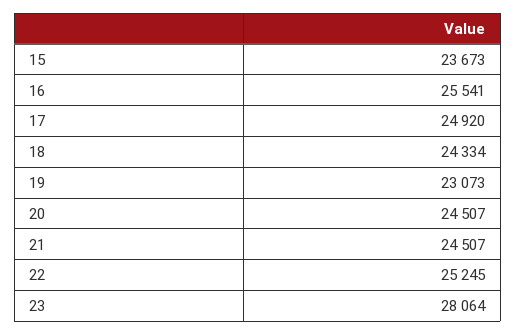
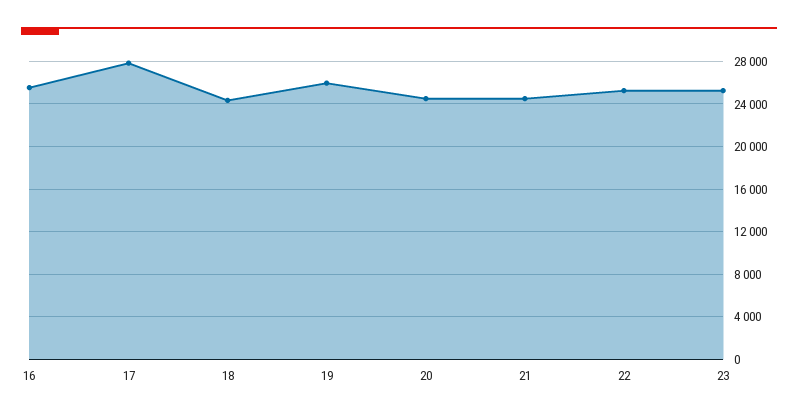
  {
-   "15": 23673,
    "16": 25541,
-   "17": 24920,
+   "17": 28000,
    "18": 24334,
-   "19": 23073,
+   "19": 26000,
    "20": 24507,
    "21": 24507,
    "22": 25245,
-   "23": 28064
+   "23": 25000
  }

